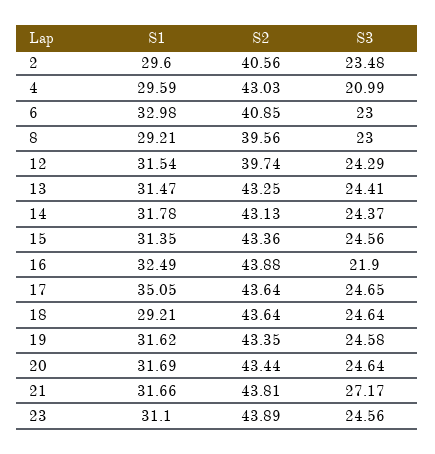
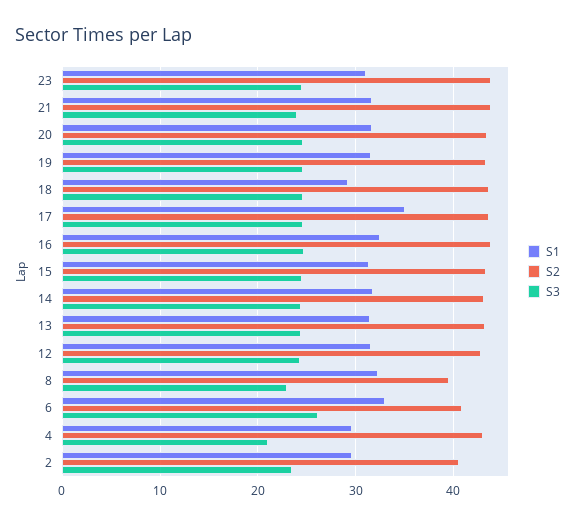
  {
    "S1": {
      "2": 29.6,
      "4": 29.59,
      "6": 32.98,
-     "8": 29.21,
+     "8": 32,
      "12": 31.54,
      "13": 31.47,
      "14": 31.78,
      "15": 31.35,
      "16": 32.49,
      "17": 35.05,
      "18": 29.21,
      "19": 31.62,
      "20": 31.69,
      "21": 31.66,
      "23": 31.1
    },
    "S2": {
      "2": 40.56,
      "4": 43.03,
      "6": 40.85,
      "8": 39.56,
-     "12": 39.74,
+     "12": 43,
      "13": 43.25,
      "14": 43.13,
      "15": 43.36,
      "16": 43.88,
      "17": 43.64,
      "18": 43.64,
      "19": 43.35,
      "20": 43.44,
      "21": 43.81,
      "23": 43.89
    },
    "S3": {
      "2": 23.48,
      "4": 20.99,
-     "6": 23,
+     "6": 26,
      "8": 23,
      "12": 24.29,
      "13": 24.41,
      "14": 24.37,
      "15": 24.56,
-     "16": 21.9,
+     "16": 25,
      "17": 24.65,
      "18": 24.64,
      "19": 24.58,
      "20": 24.64,
-     "21": 27.17,
+     "21": 24,
      "23": 24.56
    }
  }

